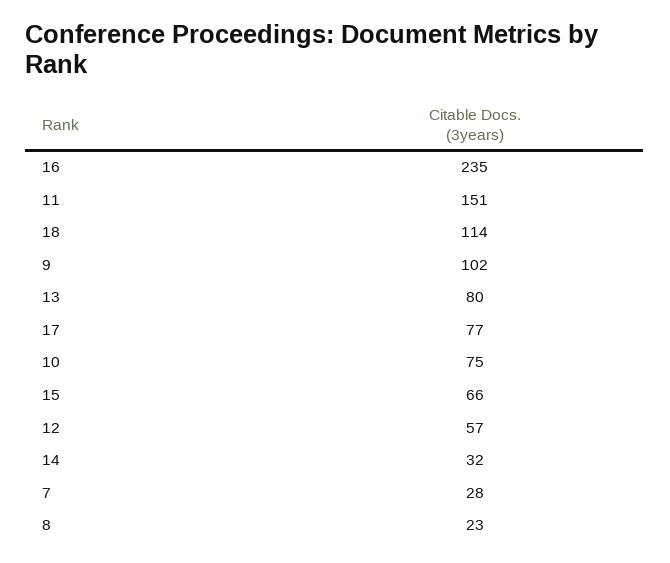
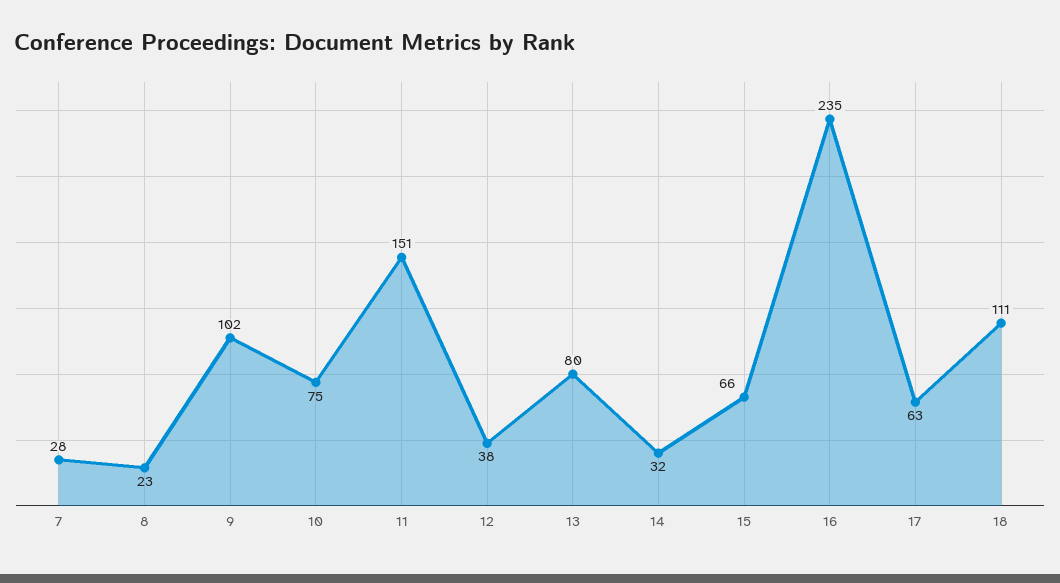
  {
    "16": 235,
    "11": 151,
-   "18": 114,
+   "18": 111,
    "9": 102,
    "13": 80,
-   "17": 77,
+   "17": 63,
    "10": 75,
    "15": 66,
-   "12": 57,
+   "12": 38,
    "14": 32,
    "7": 28,
    "8": 23
  }

